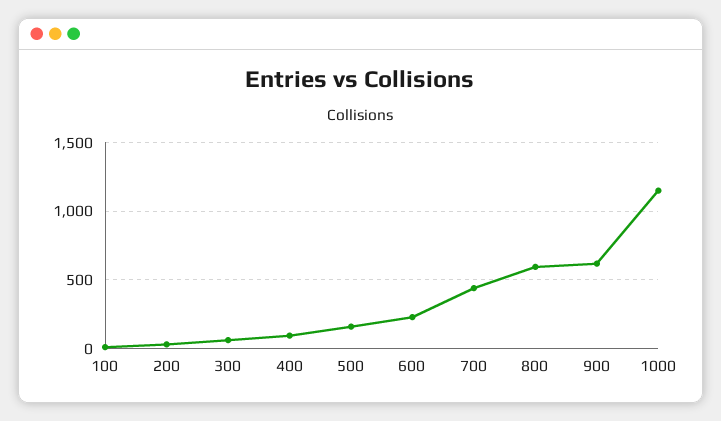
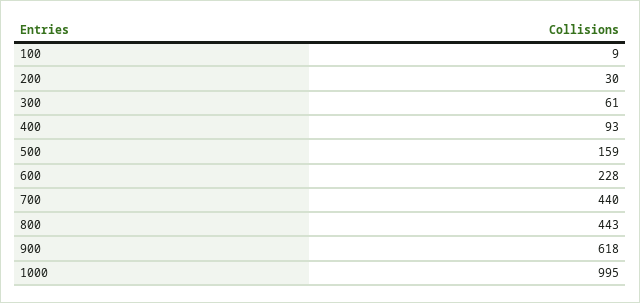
  {
    "100": 9,
    "200": 30,
    "300": 61,
    "400": 93,
    "500": 159,
    "600": 228,
    "700": 440,
-   "800": 600,
+   "800": 443,
    "900": 618,
-   "1000": 1150
+   "1000": 995
  }

